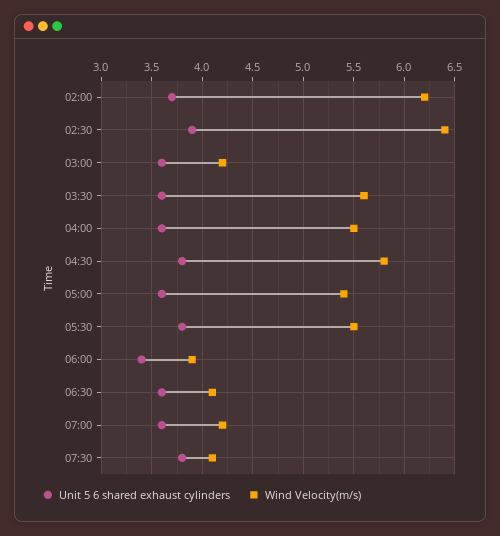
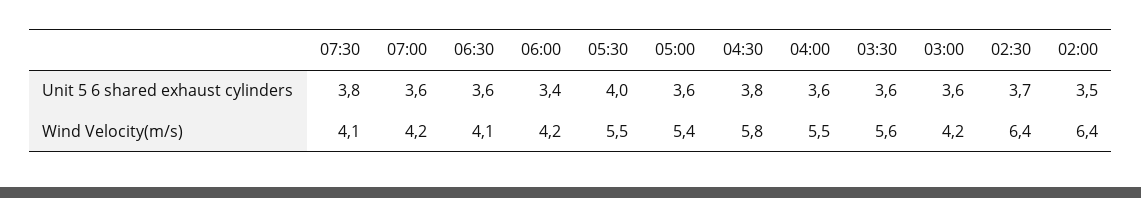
  {
    "Unit 5 6 shared exhaust cylinders": {
-     "02:00": 3.7,
+     "02:00": 3.5,
-     "02:30": 3.9,
+     "02:30": 3.7,
      "03:00": 3.6,
      "03:30": 3.6,
      "04:00": 3.6,
      "04:30": 3.8,
      "05:00": 3.6,
-     "05:30": 3.8,
+     "05:30": 4,
      "06:00": 3.4,
      "06:30": 3.6,
      "07:00": 3.6,
      "07:30": 3.8
    },
    "Wind Velocity(m/s)": {
-     "02:00": 6.2,
+     "02:00": 6.4,
      "02:30": 6.4,
      "03:00": 4.2,
      "03:30": 5.6,
      "04:00": 5.5,
      "04:30": 5.8,
      "05:00": 5.4,
      "05:30": 5.5,
-     "06:00": 3.9,
+     "06:00": 4.2,
      "06:30": 4.1,
      "07:00": 4.2,
      "07:30": 4.1
    }
  }

